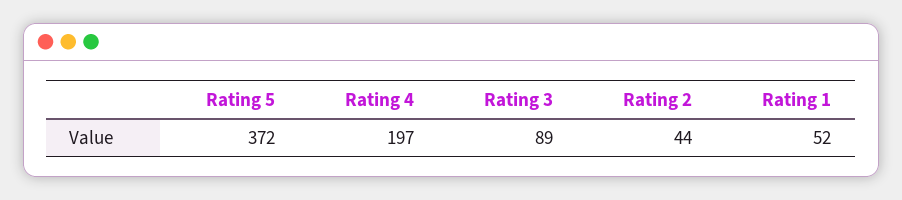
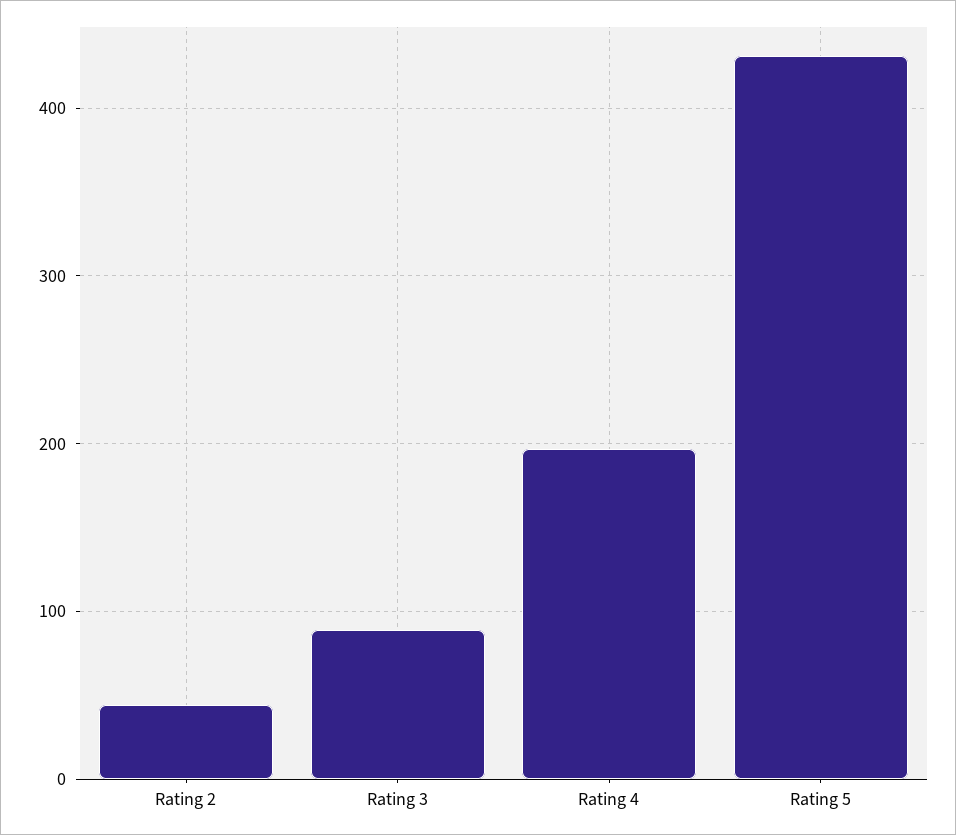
  {
-   "Rating 5": 372,
+   "Rating 5": 430,
    "Rating 4": 197,
    "Rating 3": 89,
-   "Rating 2": 44,
+   "Rating 2": 44
-   "Rating 1": 52
  }

